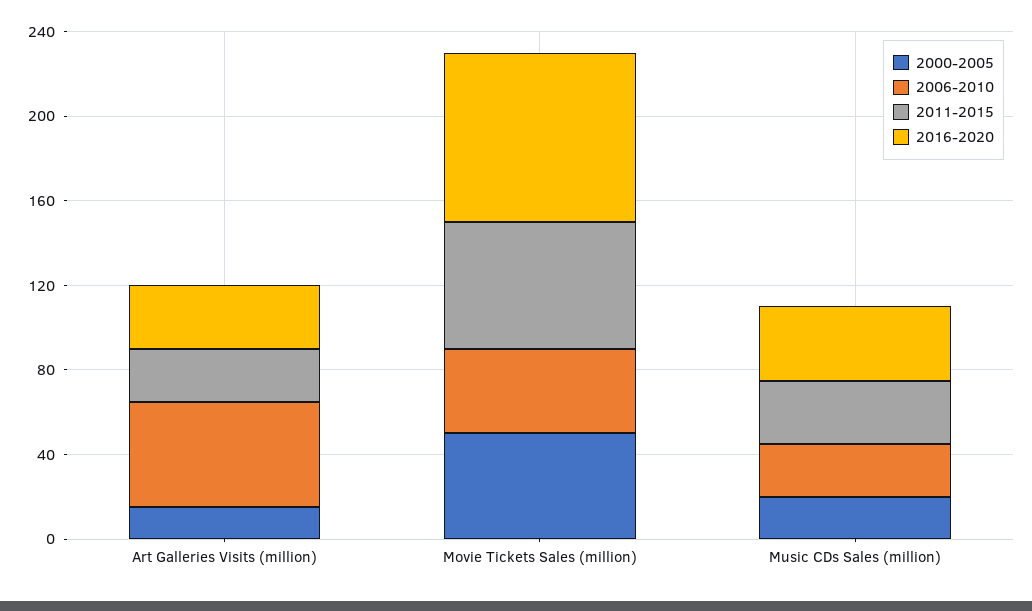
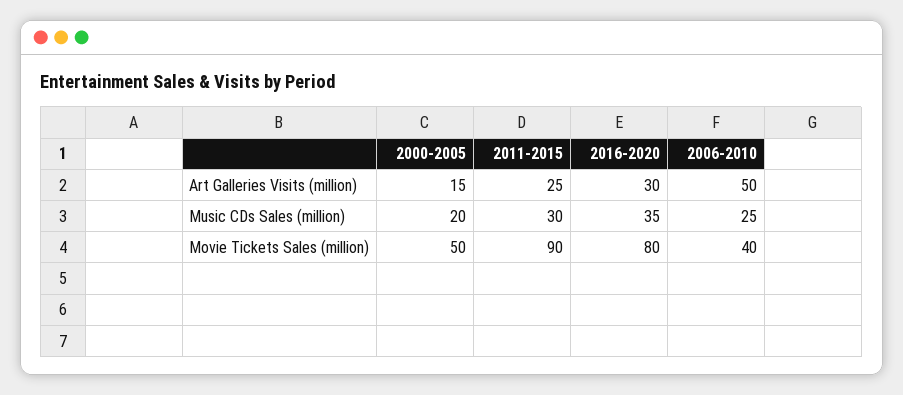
  {
    "2000-2005": {
      "Art Galleries Visits (million)": 15,
      "Movie Tickets Sales (million)": 50,
      "Music CDs Sales (million)": 20
    },
    "2006-2010": {
      "Art Galleries Visits (million)": 50,
      "Movie Tickets Sales (million)": 40,
      "Music CDs Sales (million)": 25
    },
    "2011-2015": {
      "Art Galleries Visits (million)": 25,
-     "Movie Tickets Sales (million)": 60,
+     "Movie Tickets Sales (million)": 90,
      "Music CDs Sales (million)": 30
    },
    "2016-2020": {
      "Art Galleries Visits (million)": 30,
      "Movie Tickets Sales (million)": 80,
      "Music CDs Sales (million)": 35
    }
  }

